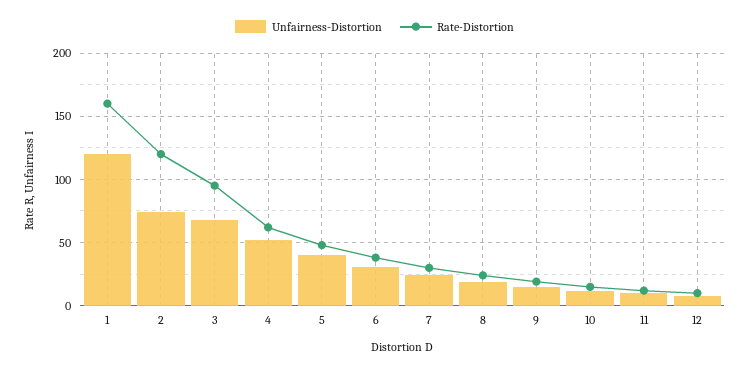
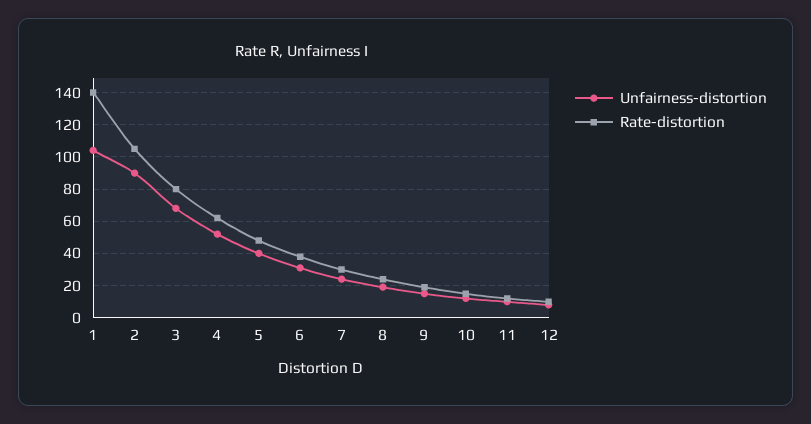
  {
    "Unfairness-Distortion": {
-     "1": 120,
+     "1": 105,
-     "2": 75,
+     "2": 90,
      "3": 70,
      "4": 50,
      "5": 40,
      "6": 30,
      "7": 25,
      "8": 20,
      "9": 15,
      "10": 10,
      "11": 10,
      "12": 10
    },
    "Rate-Distortion": {
-     "1": 160,
+     "1": 140,
-     "2": 120,
+     "2": 105,
-     "3": 95,
+     "3": 80,
      "4": 60,
      "5": 50,
      "6": 40,
      "7": 30,
      "8": 25,
      "9": 20,
      "10": 15,
      "11": 10,
      "12": 10
    }
  }

